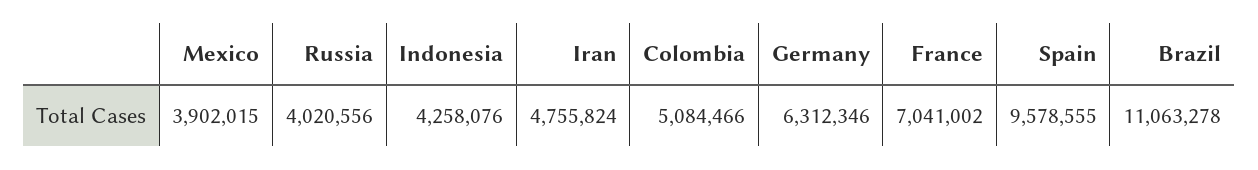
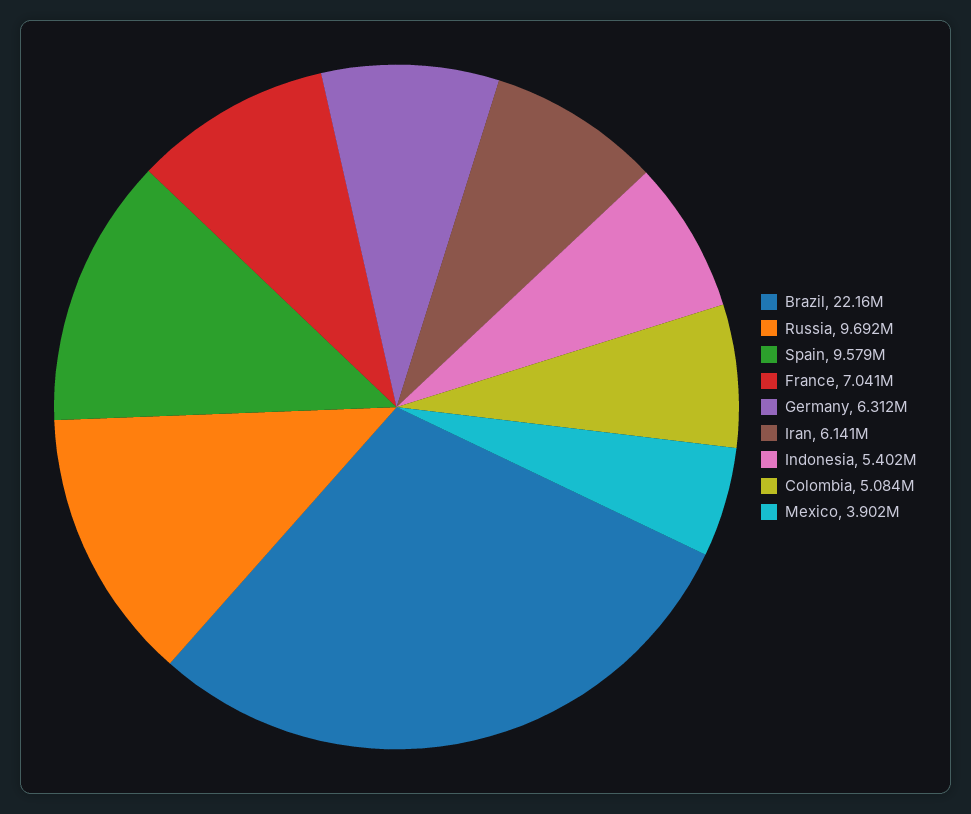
  {
    "Mexico": 3902015,
-   "Russia": 4020556,
+   "Russia": 9692000,
-   "Indonesia": 4258076,
+   "Indonesia": 5402000,
-   "Iran": 4755824,
+   "Iran": 6141000,
    "Colombia": 5084466,
    "Germany": 6312346,
    "France": 7041002,
    "Spain": 9578555,
-   "Brazil": 11063278
+   "Brazil": 22160000
  }

